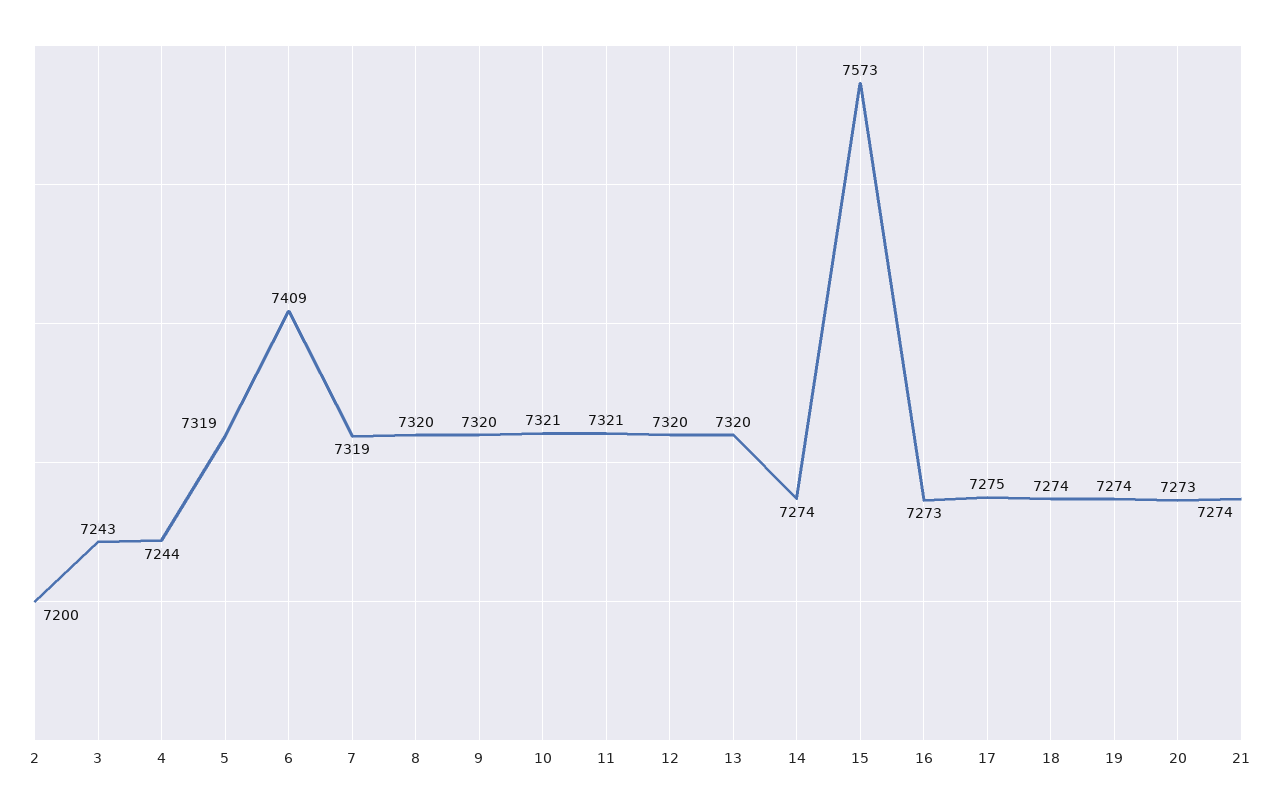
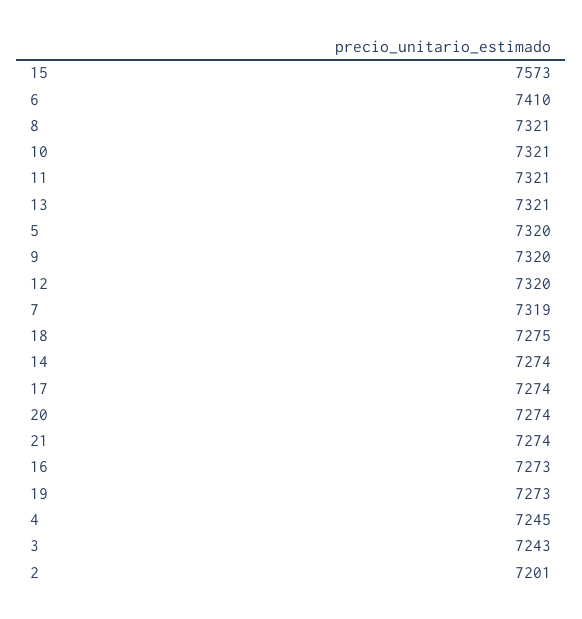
  {
-   "2": 7200,
+   "2": 7201,
    "3": 7243,
-   "4": 7244,
+   "4": 7245,
-   "5": 7319,
+   "5": 7320,
-   "6": 7409,
+   "6": 7410,
    "7": 7319,
-   "8": 7320,
+   "8": 7321,
    "9": 7320,
    "10": 7321,
    "11": 7321,
    "12": 7320,
-   "13": 7320,
+   "13": 7321,
    "14": 7274,
    "15": 7573,
    "16": 7273,
-   "17": 7275,
+   "17": 7274,
-   "18": 7274,
+   "18": 7275,
-   "19": 7274,
+   "19": 7273,
-   "20": 7273,
+   "20": 7274,
    "21": 7274
  }

